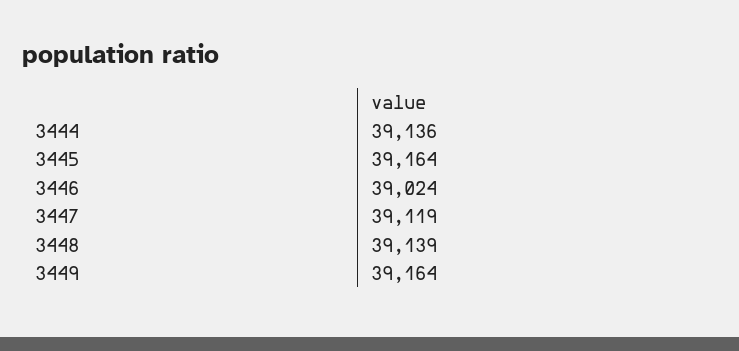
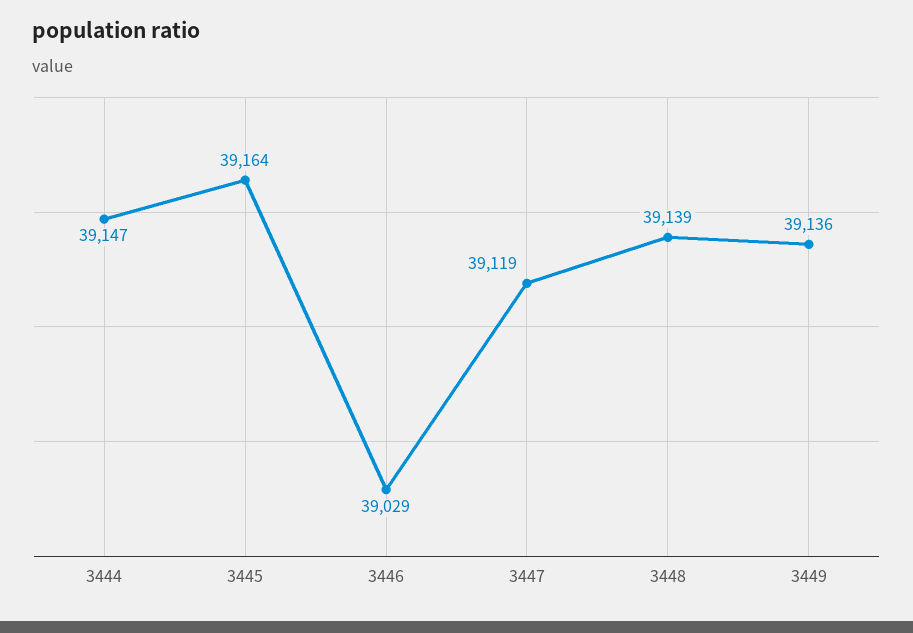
  {
-   "3444": 39136,
+   "3444": 39147,
    "3445": 39164,
-   "3446": 39024,
+   "3446": 39029,
    "3447": 39119,
    "3448": 39139,
-   "3449": 39164
+   "3449": 39136
  }

